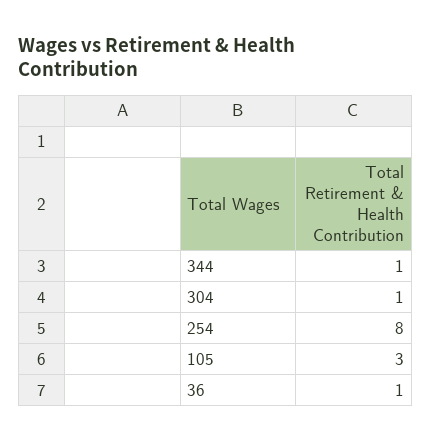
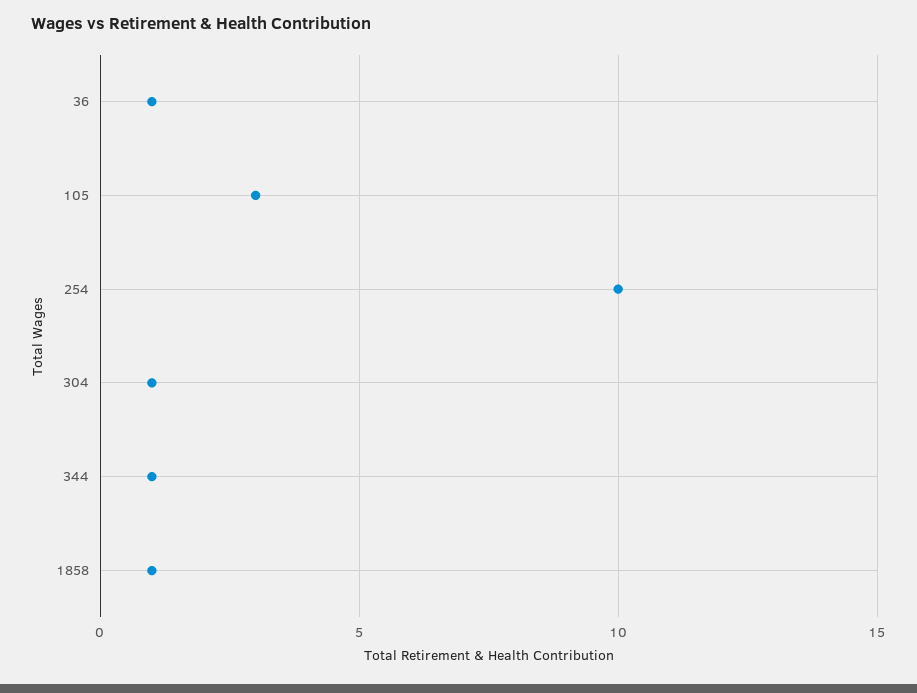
  {
    "344": 1,
    "304": 1,
-   "254": 8,
+   "254": 10,
    "105": 3,
-   "36": 1
+   "36": 1,
+   "1858": 1
  }

